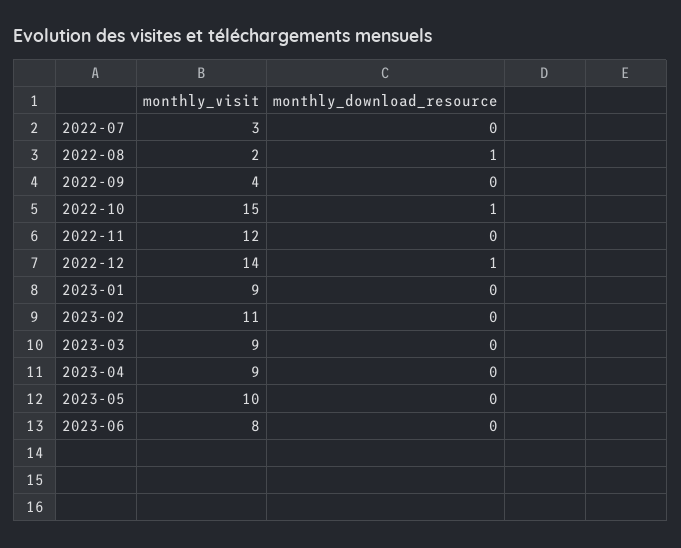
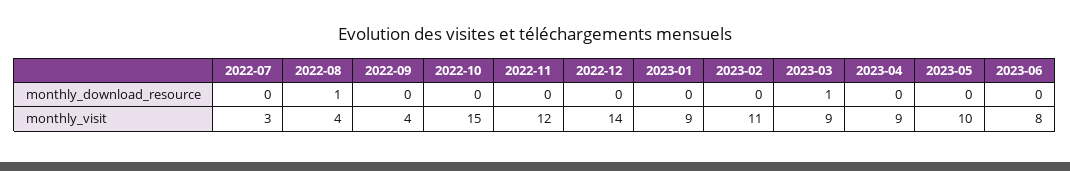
  {
    "monthly_visit": {
      "2022-07": 3,
-     "2022-08": 2,
+     "2022-08": 4,
      "2022-09": 4,
      "2022-10": 15,
      "2022-11": 12,
      "2022-12": 14,
      "2023-01": 9,
      "2023-02": 11,
      "2023-03": 9,
      "2023-04": 9,
      "2023-05": 10,
      "2023-06": 8
    },
    "monthly_download_resource": {
      "2022-07": 0,
      "2022-08": 1,
      "2022-09": 0,
-     "2022-10": 1,
+     "2022-10": 0,
      "2022-11": 0,
-     "2022-12": 1,
+     "2022-12": 0,
      "2023-01": 0,
      "2023-02": 0,
-     "2023-03": 0,
+     "2023-03": 1,
      "2023-04": 0,
      "2023-05": 0,
      "2023-06": 0
    }
  }

